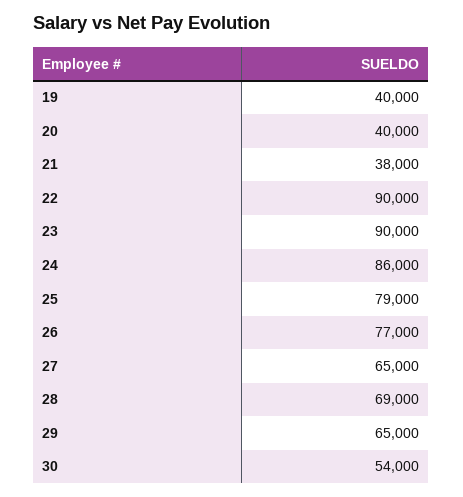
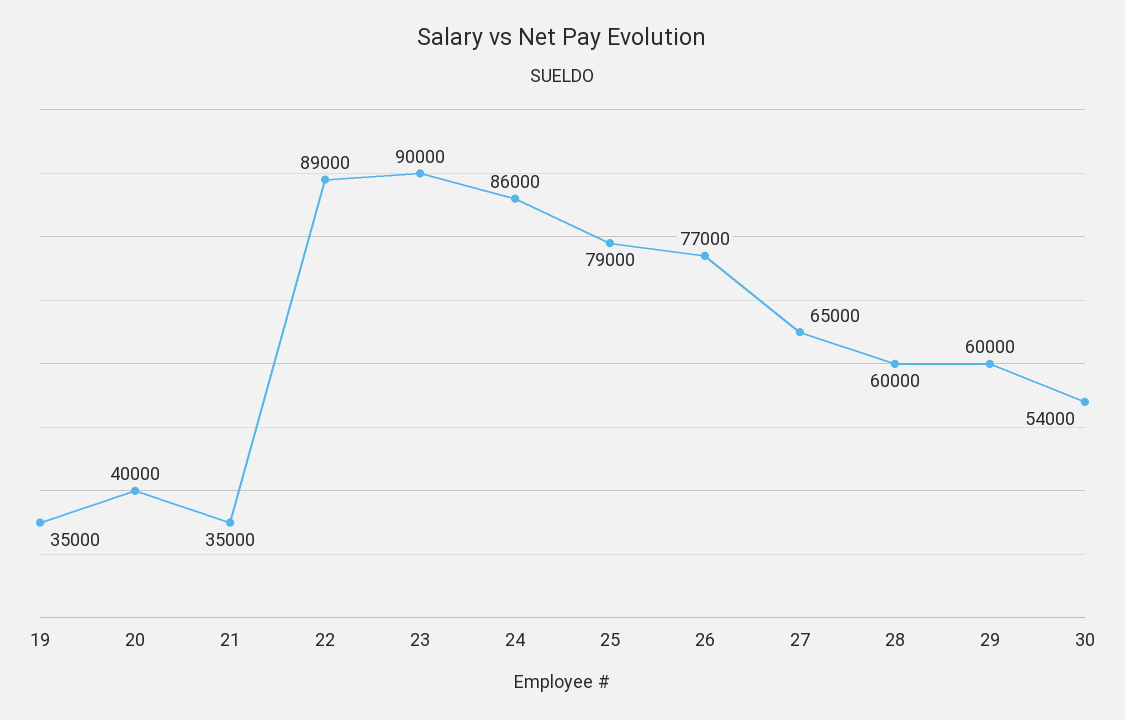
  {
-   "19": 40000,
+   "19": 35000,
    "20": 40000,
-   "21": 38000,
+   "21": 35000,
-   "22": 90000,
+   "22": 89000,
    "23": 90000,
    "24": 86000,
    "25": 79000,
    "26": 77000,
    "27": 65000,
-   "28": 69000,
+   "28": 60000,
-   "29": 65000,
+   "29": 60000,
    "30": 54000
  }

